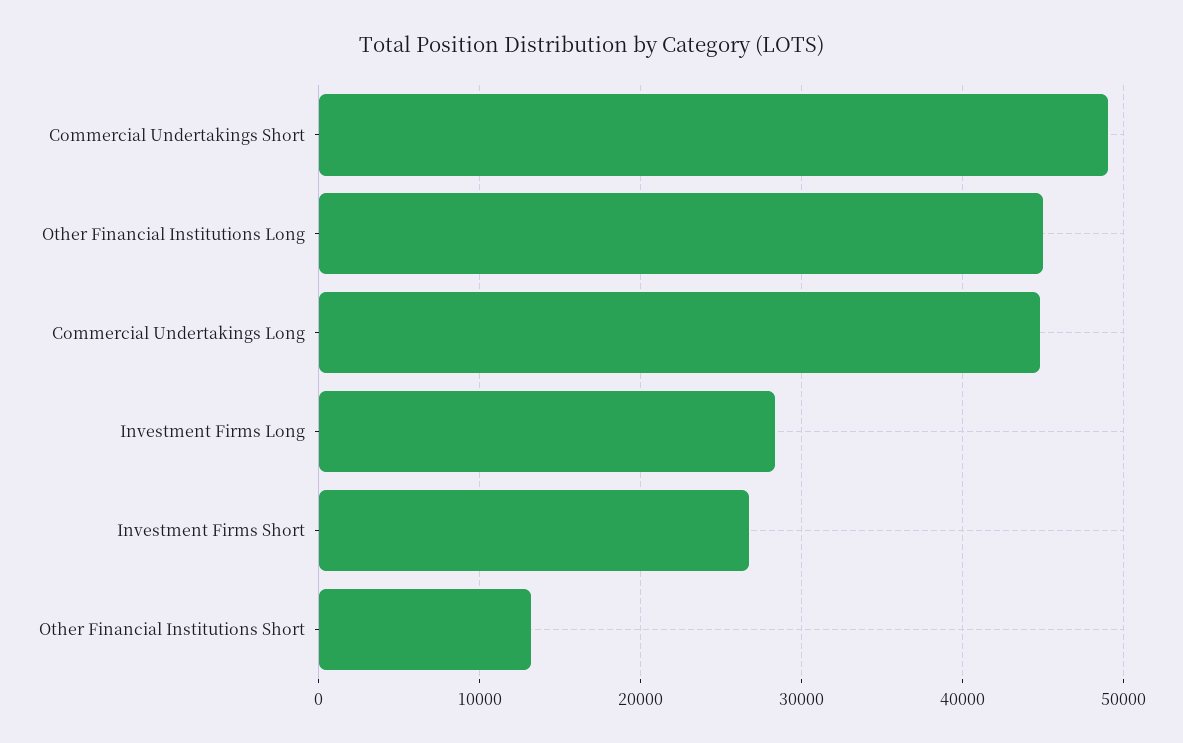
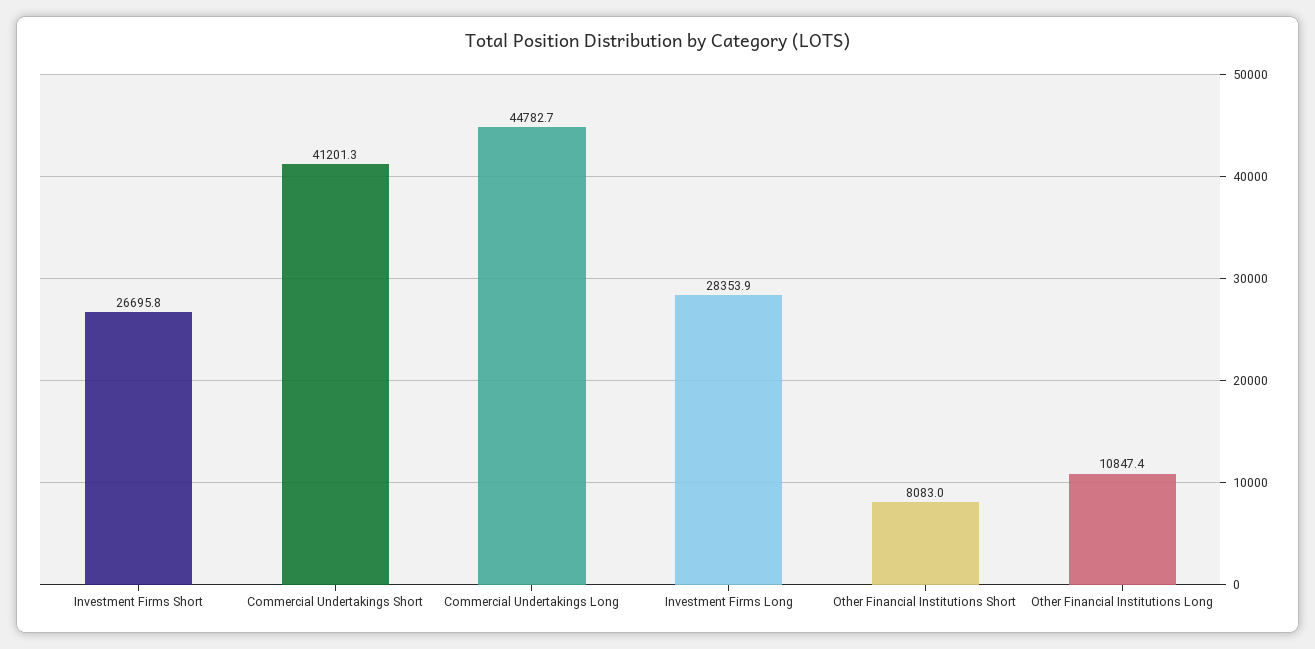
  {
-   "Commercial Undertakings Short": 49000,
+   "Commercial Undertakings Short": 41201.3,
-   "Other Financial Institutions Long": 45000,
+   "Other Financial Institutions Long": 10847.4,
    "Commercial Undertakings Long": 44782.7,
    "Investment Firms Long": 28353.9,
    "Investment Firms Short": 26695.8,
-   "Other Financial Institutions Short": 13000
+   "Other Financial Institutions Short": 8083
  }

